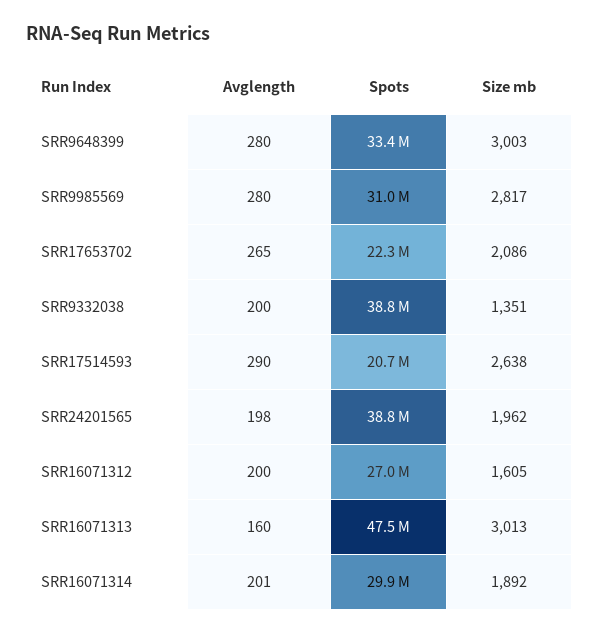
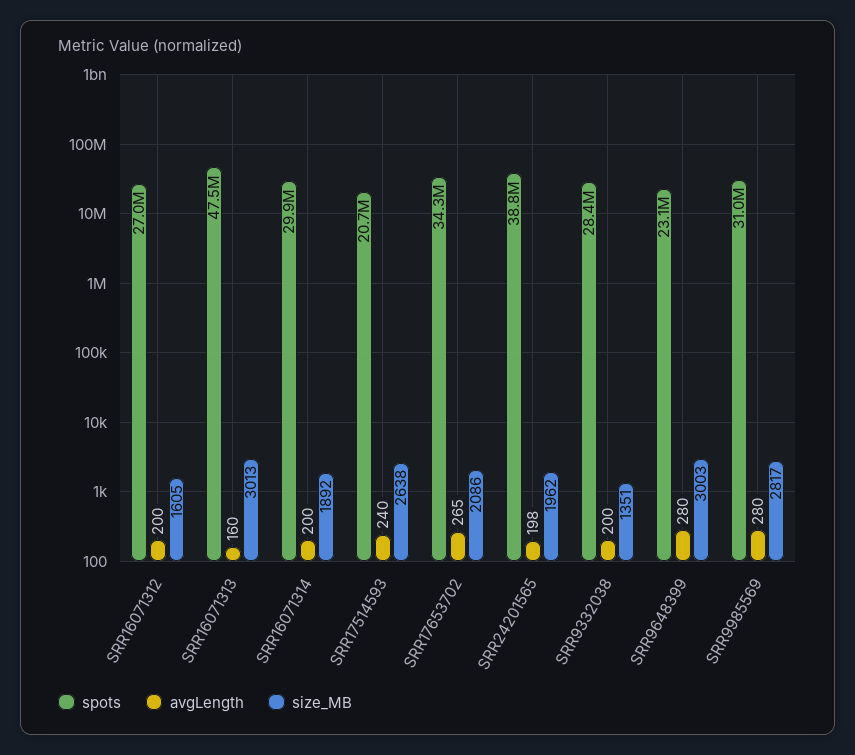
  {
    "Avglength": {
      "SRR9648399": 280,
      "SRR9985569": 280,
      "SRR17653702": 265,
      "SRR9332038": 200,
-     "SRR17514593": 290,
+     "SRR17514593": 240,
      "SRR24201565": 198,
      "SRR16071312": 200,
      "SRR16071313": 160,
-     "SRR16071314": 201
+     "SRR16071314": 200
    },
    "Spots": {
-     "SRR9648399": 33400000,
+     "SRR9648399": 23100000,
      "SRR9985569": 31000000,
-     "SRR17653702": 22300000,
+     "SRR17653702": 34300000,
-     "SRR9332038": 38800000,
+     "SRR9332038": 28400000,
      "SRR17514593": 20700000,
      "SRR24201565": 38800000,
      "SRR16071312": 27000000,
      "SRR16071313": 47500000,
      "SRR16071314": 29900000
    },
    "Size mb": {
      "SRR9648399": 3003,
      "SRR9985569": 2817,
      "SRR17653702": 2086,
      "SRR9332038": 1351,
      "SRR17514593": 2638,
      "SRR24201565": 1962,
      "SRR16071312": 1605,
      "SRR16071313": 3013,
      "SRR16071314": 1892
    }
  }

